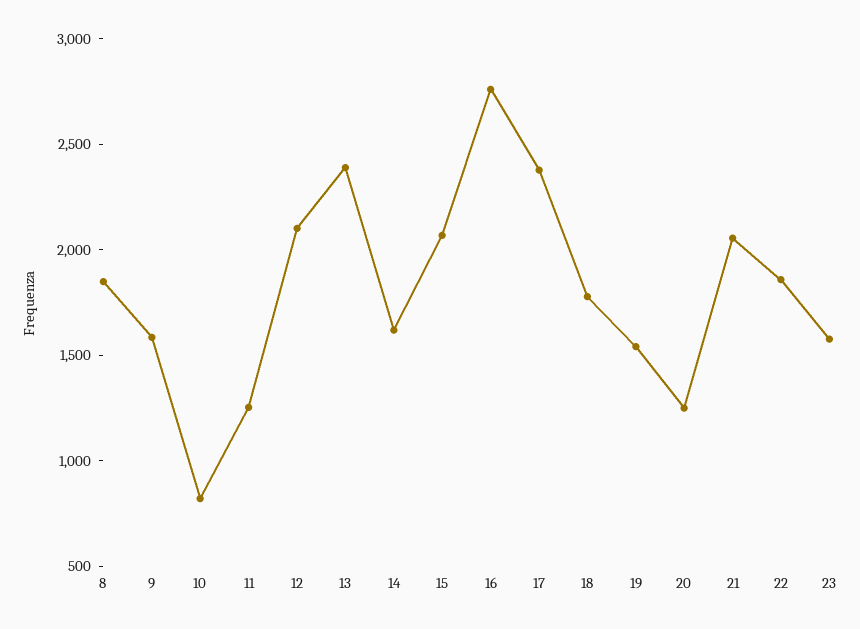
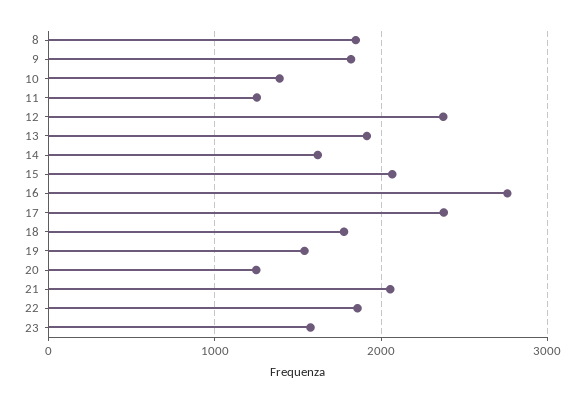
  {
    "8": 1800,
-   "9": 1600,
+   "9": 1800,
-   "10": 800,
+   "10": 1400,
    "11": 1300,
-   "12": 2100,
+   "12": 2400,
-   "13": 2400,
+   "13": 1900,
    "14": 1600,
    "15": 2100,
    "16": 2800,
    "17": 2400,
    "18": 1800,
    "19": 1500,
    "20": 1200,
    "21": 2100,
    "22": 1900,
    "23": 1600
  }

